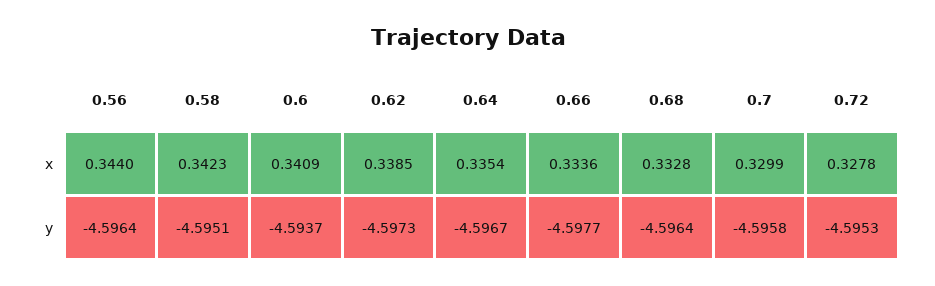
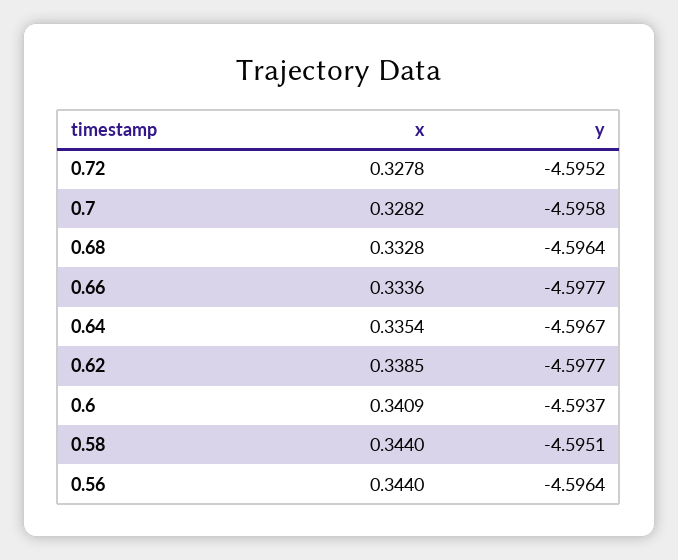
  {
    "0.56": {
      "x": 0.344,
      "y": -4.5964
    },
    "0.58": {
-     "x": 0.3423,
+     "x": 0.344,
      "y": -4.5951
    },
    "0.6": {
      "x": 0.3409,
      "y": -4.5937
    },
    "0.62": {
      "x": 0.3385,
-     "y": -4.5973
+     "y": -4.5977
    },
    "0.64": {
      "x": 0.3354,
      "y": -4.5967
    },
    "0.66": {
      "x": 0.3336,
      "y": -4.5977
    },
    "0.68": {
      "x": 0.3328,
      "y": -4.5964
    },
    "0.7": {
-     "x": 0.3299,
+     "x": 0.3282,
      "y": -4.5958
    },
    "0.72": {
      "x": 0.3278,
-     "y": -4.5953
+     "y": -4.5952
    }
  }

